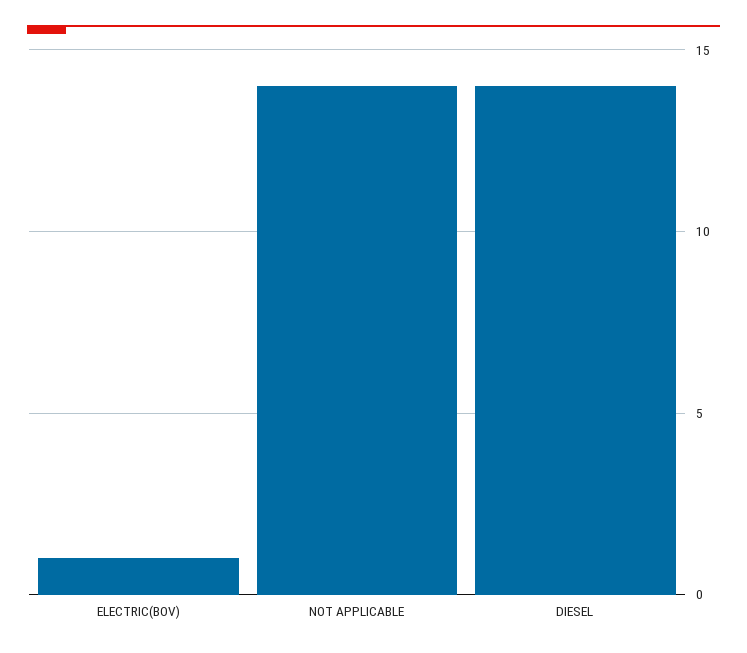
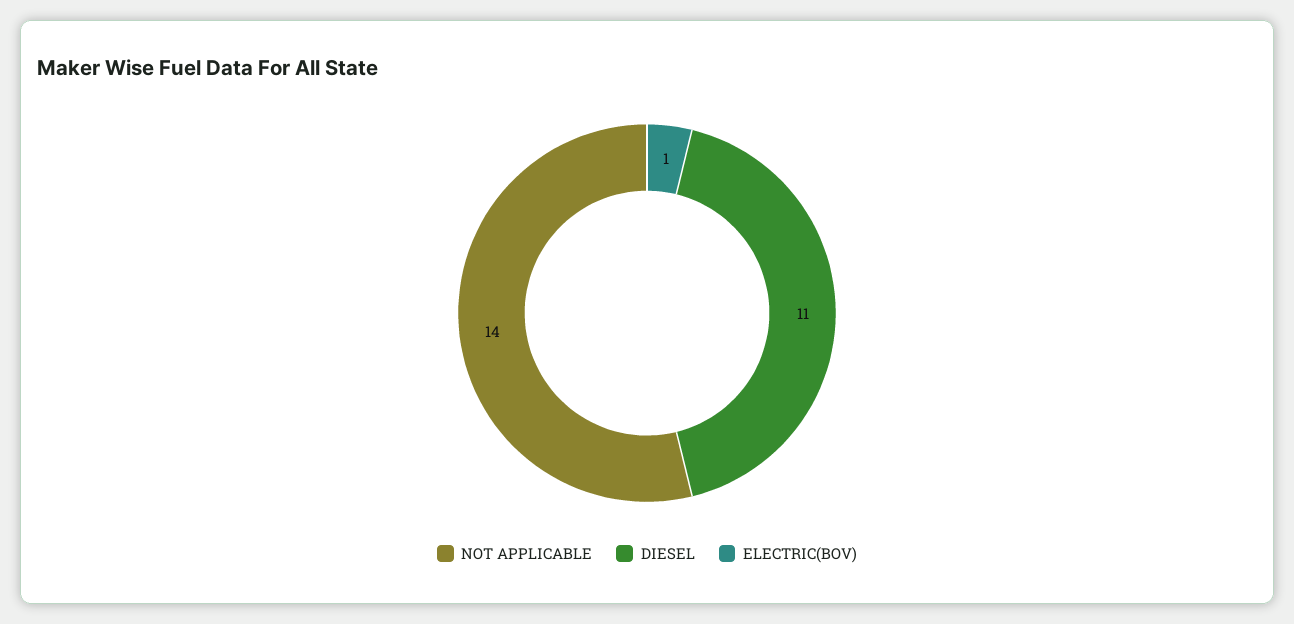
  {
    "ELECTRIC(BOV)": 1,
    "NOT APPLICABLE": 14,
-   "DIESEL": 14
+   "DIESEL": 11
  }

